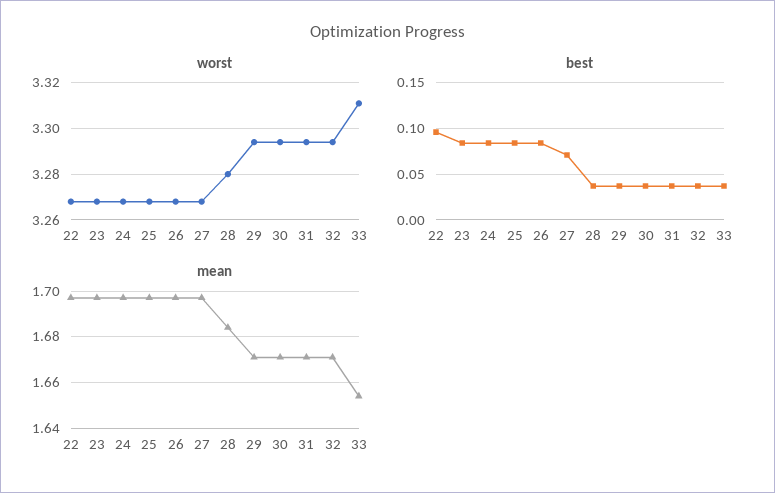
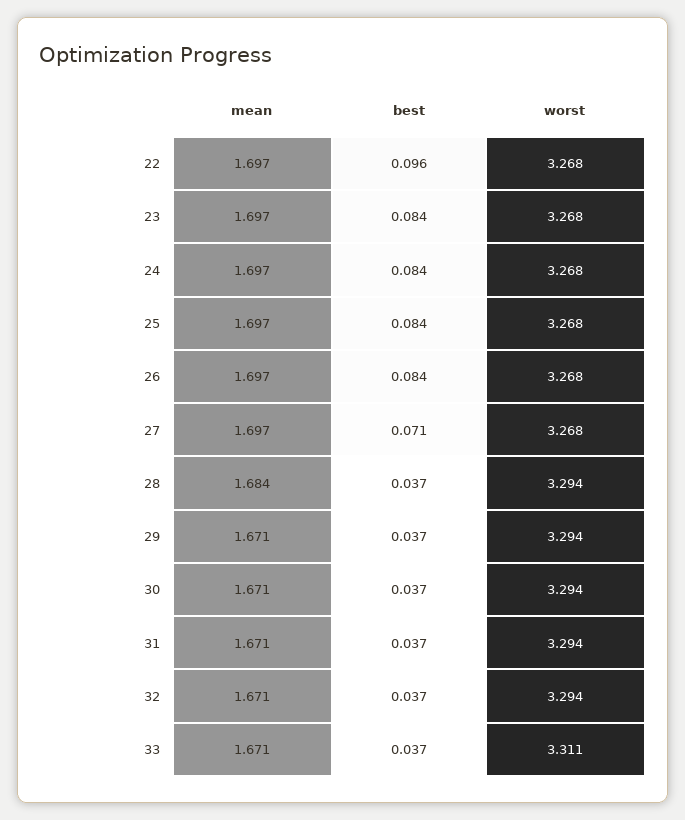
  {
    "worst": {
      "22": 3.268,
      "23": 3.268,
      "24": 3.268,
      "25": 3.268,
      "26": 3.268,
      "27": 3.268,
-     "28": 3.28,
+     "28": 3.294,
      "29": 3.294,
      "30": 3.294,
      "31": 3.294,
      "32": 3.294,
      "33": 3.311
    },
    "best": {
      "22": 0.096,
      "23": 0.084,
      "24": 0.084,
      "25": 0.084,
      "26": 0.084,
      "27": 0.071,
      "28": 0.037,
      "29": 0.037,
      "30": 0.037,
      "31": 0.037,
      "32": 0.037,
      "33": 0.037
    },
    "mean": {
      "22": 1.697,
      "23": 1.697,
      "24": 1.697,
      "25": 1.697,
      "26": 1.697,
      "27": 1.697,
      "28": 1.684,
      "29": 1.671,
      "30": 1.671,
      "31": 1.671,
      "32": 1.671,
-     "33": 1.655
+     "33": 1.671
    }
  }

